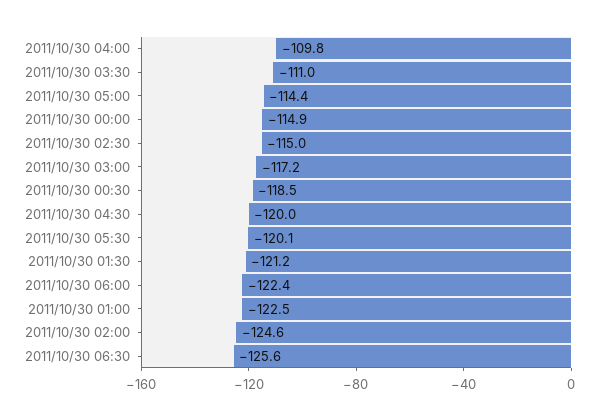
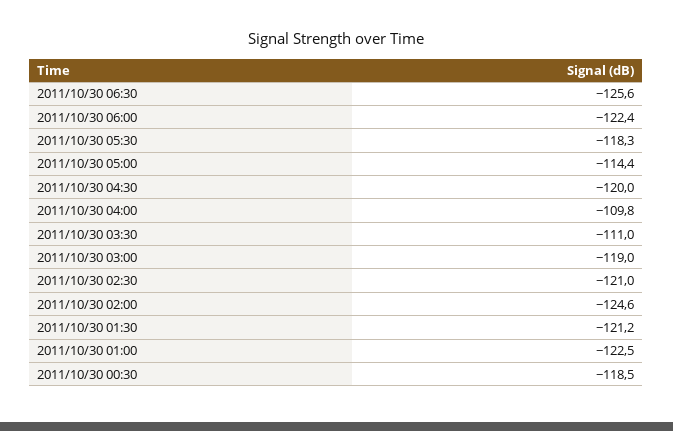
  {
    "2011/10/30 04:00": -109.8,
    "2011/10/30 03:30": -111,
    "2011/10/30 05:00": -114.4,
-   "2011/10/30 00:00": -114.9,
-   "2011/10/30 02:30": -115,
+   "2011/10/30 02:30": -121,
-   "2011/10/30 03:00": -117.2,
+   "2011/10/30 03:00": -119,
    "2011/10/30 00:30": -118.5,
    "2011/10/30 04:30": -120,
-   "2011/10/30 05:30": -120.1,
+   "2011/10/30 05:30": -118.3,
    "2011/10/30 01:30": -121.2,
    "2011/10/30 06:00": -122.4,
    "2011/10/30 01:00": -122.5,
    "2011/10/30 02:00": -124.6,
    "2011/10/30 06:30": -125.6
  }

